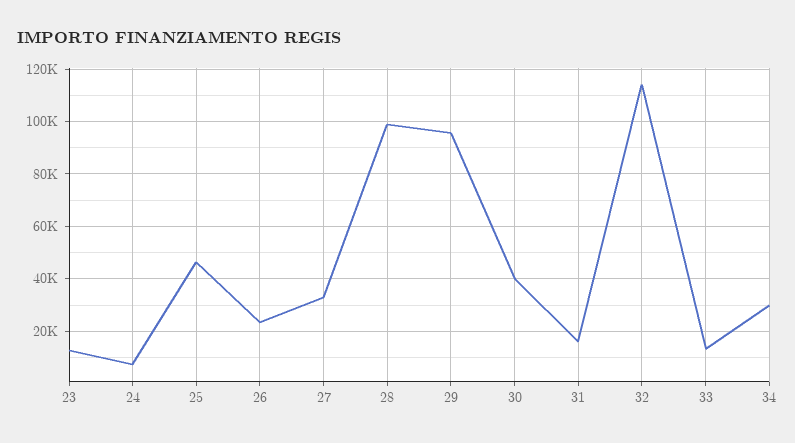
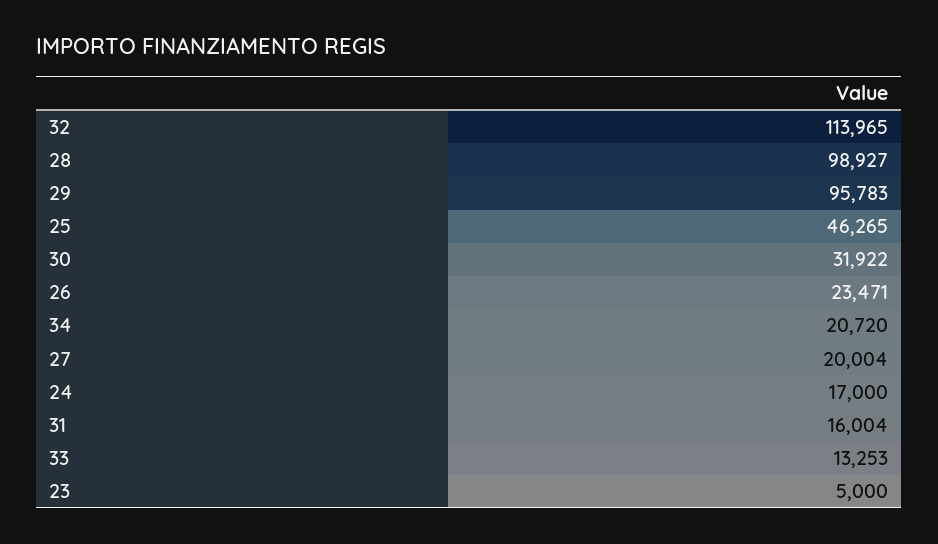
  {
-   "23": 12500,
+   "23": 5000,
-   "24": 7500,
+   "24": 17000,
    "25": 46265,
    "26": 23471,
-   "27": 32500,
+   "27": 20004,
    "28": 98927,
    "29": 95783,
-   "30": 40000,
+   "30": 31922,
    "31": 16004,
    "32": 113965,
    "33": 13253,
-   "34": 30000
+   "34": 20720
  }

